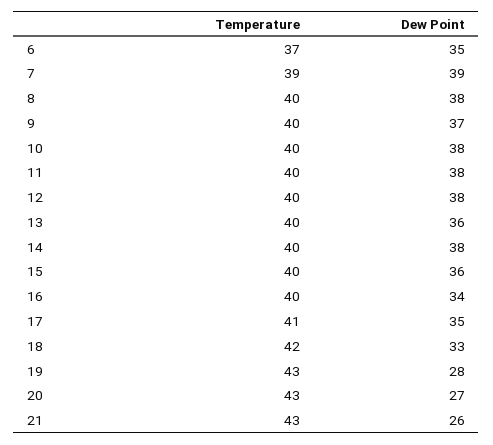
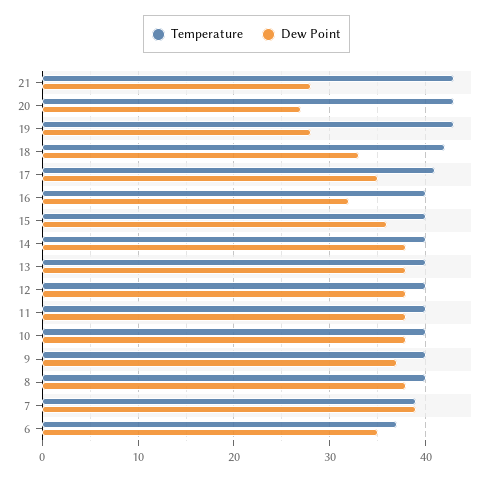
  {
    "Temperature": {
      "6": 37,
      "7": 39,
      "8": 40,
      "9": 40,
      "10": 40,
      "11": 40,
      "12": 40,
      "13": 40,
      "14": 40,
      "15": 40,
      "16": 40,
      "17": 41,
      "18": 42,
      "19": 43,
      "20": 43,
      "21": 43
    },
    "Dew Point": {
      "6": 35,
      "7": 39,
      "8": 38,
      "9": 37,
      "10": 38,
      "11": 38,
      "12": 38,
-     "13": 36,
+     "13": 38,
      "14": 38,
      "15": 36,
-     "16": 34,
+     "16": 32,
      "17": 35,
      "18": 33,
      "19": 28,
      "20": 27,
-     "21": 26
+     "21": 28
    }
  }

